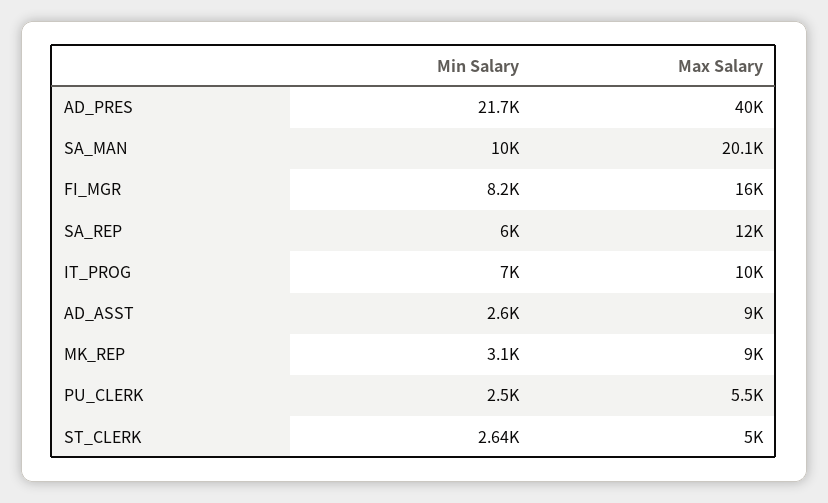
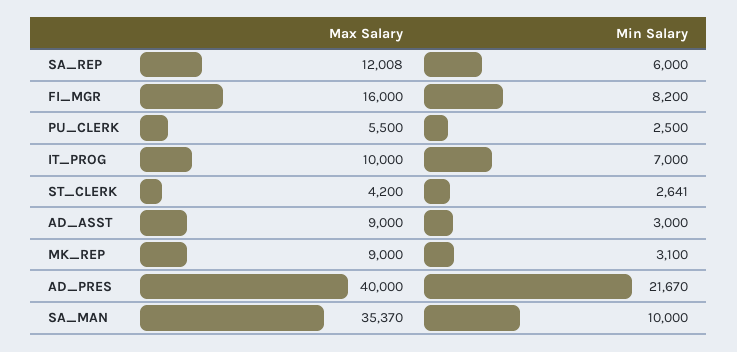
  {
    "Min Salary": {
      "AD_PRES": 21670,
      "SA_MAN": 10000,
      "FI_MGR": 8200,
      "SA_REP": 6000,
      "IT_PROG": 7000,
-     "AD_ASST": 2600,
+     "AD_ASST": 3000,
      "MK_REP": 3100,
      "PU_CLERK": 2500,
      "ST_CLERK": 2641
    },
    "Max Salary": {
      "AD_PRES": 40000,
-     "SA_MAN": 20100,
+     "SA_MAN": 35370,
      "FI_MGR": 16000,
      "SA_REP": 12008,
      "IT_PROG": 10000,
      "AD_ASST": 9000,
      "MK_REP": 9000,
      "PU_CLERK": 5500,
-     "ST_CLERK": 5000
+     "ST_CLERK": 4200
    }
  }

